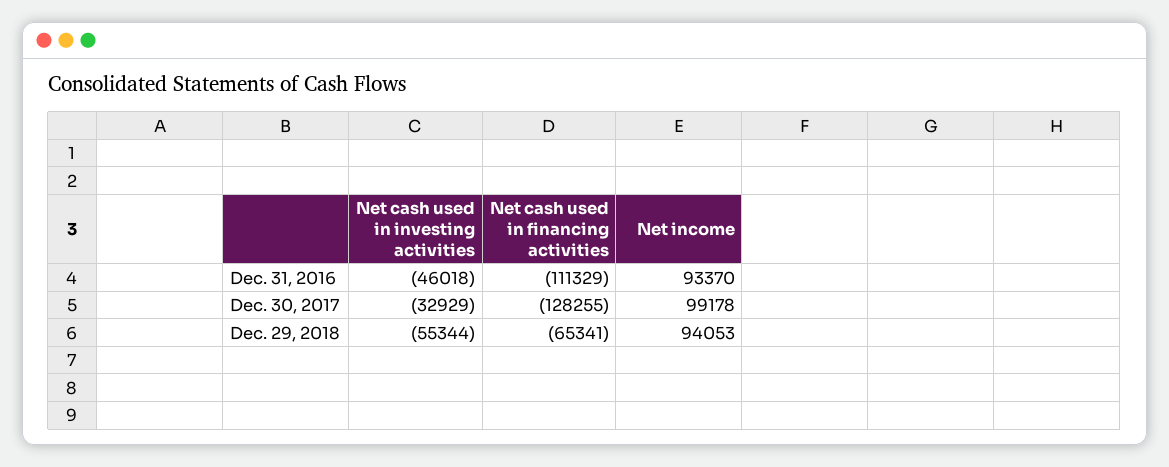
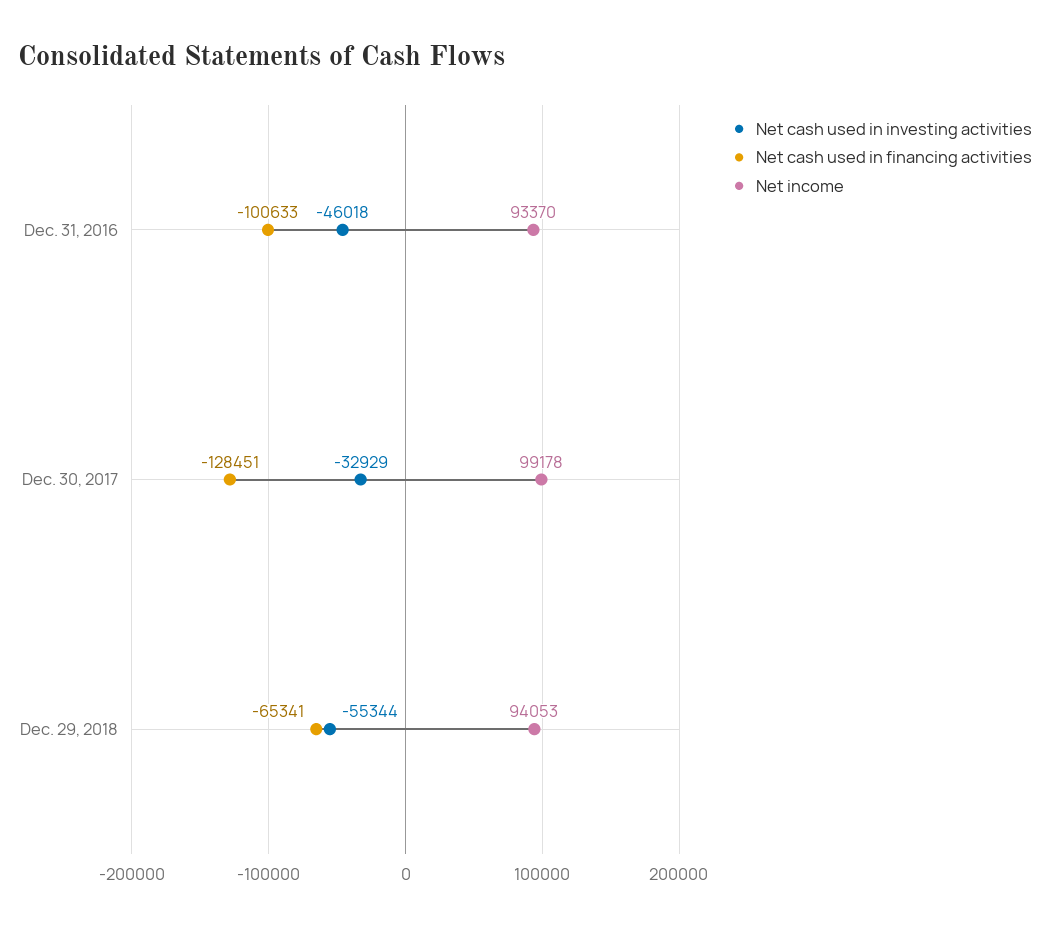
  {
    "Net cash used in investing activities": {
      "Dec. 31, 2016": -46018,
      "Dec. 30, 2017": -32929,
      "Dec. 29, 2018": -55344
    },
    "Net cash used in financing activities": {
-     "Dec. 31, 2016": -111329,
+     "Dec. 31, 2016": -100633,
-     "Dec. 30, 2017": -128255,
+     "Dec. 30, 2017": -128451,
      "Dec. 29, 2018": -65341
    },
    "Net income": {
      "Dec. 31, 2016": 93370,
      "Dec. 30, 2017": 99178,
      "Dec. 29, 2018": 94053
    }
  }

